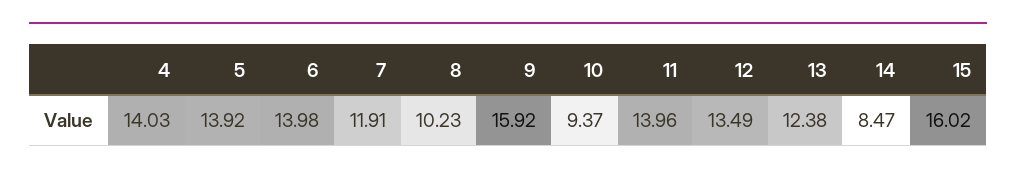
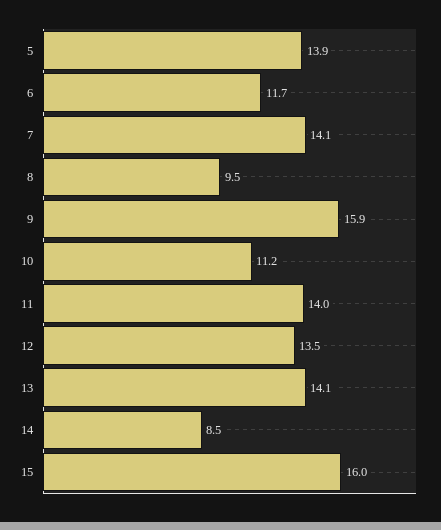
  {
-   "4": 14.03,
    "5": 13.92,
-   "6": 13.98,
+   "6": 11.7,
-   "7": 11.91,
+   "7": 14.1,
-   "8": 10.23,
+   "8": 9.5,
    "9": 15.92,
-   "10": 9.37,
+   "10": 11.2,
    "11": 13.96,
    "12": 13.49,
-   "13": 12.38,
+   "13": 14.1,
    "14": 8.47,
    "15": 16.02
  }

